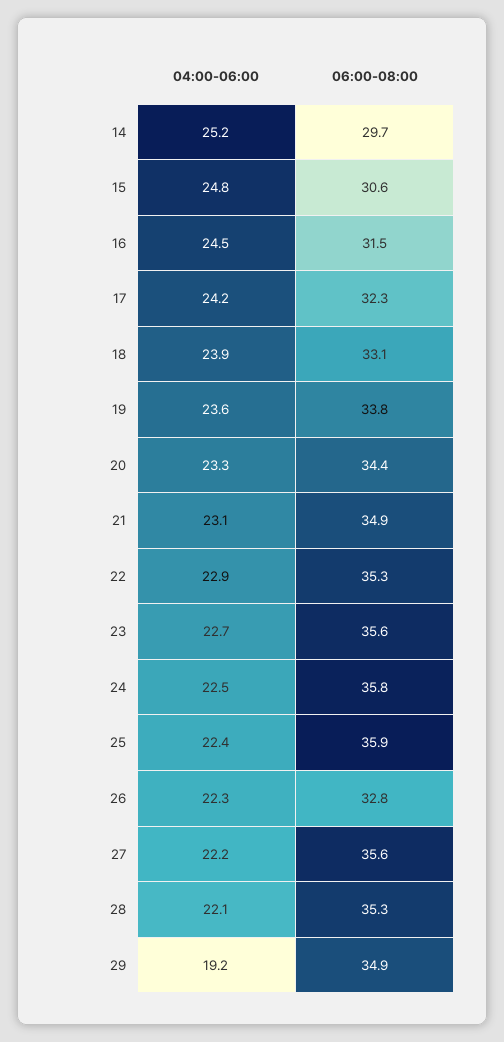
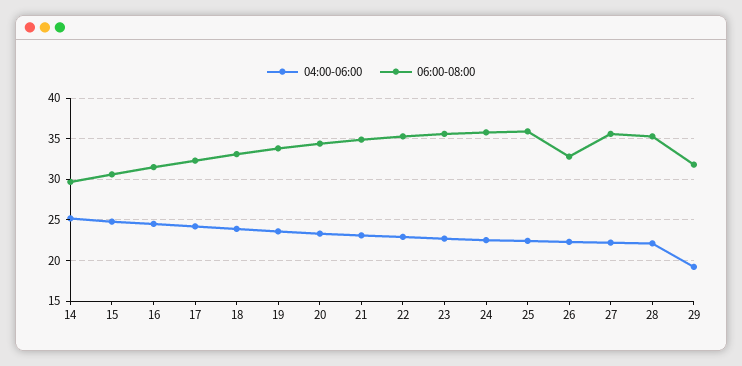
  {
    "04:00-06:00": {
      "14": 25.2,
      "15": 24.8,
      "16": 24.5,
      "17": 24.2,
      "18": 23.9,
      "19": 23.6,
      "20": 23.3,
      "21": 23.1,
      "22": 22.9,
      "23": 22.7,
      "24": 22.5,
      "25": 22.4,
      "26": 22.3,
      "27": 22.2,
      "28": 22.1,
      "29": 19.2
    },
    "06:00-08:00": {
      "14": 29.7,
      "15": 30.6,
      "16": 31.5,
      "17": 32.3,
      "18": 33.1,
      "19": 33.8,
      "20": 34.4,
      "21": 34.9,
      "22": 35.3,
      "23": 35.6,
      "24": 35.8,
      "25": 35.9,
      "26": 32.8,
      "27": 35.6,
      "28": 35.3,
-     "29": 34.9
+     "29": 32
    }
  }

